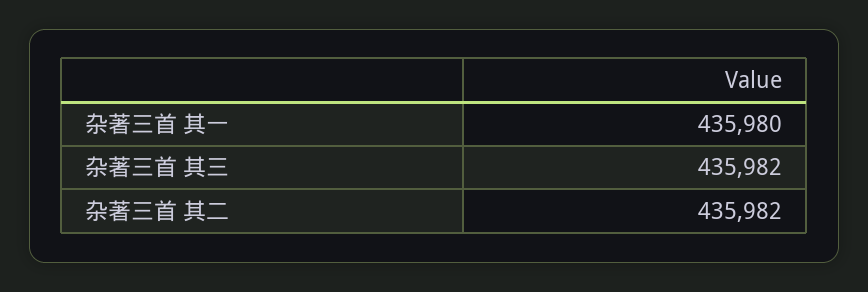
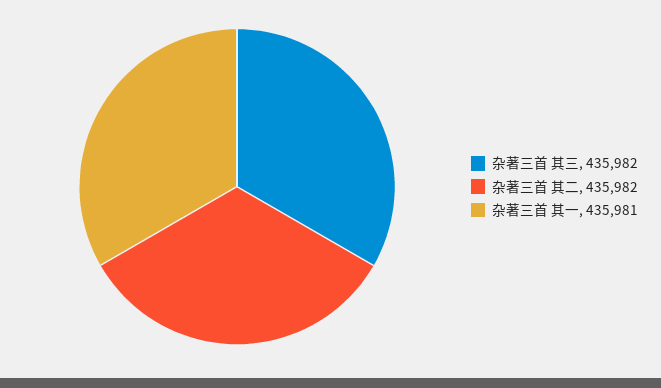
  {
-   "杂著三首 其一": 435980,
+   "杂著三首 其一": 435981,
    "杂著三首 其三": 435982,
    "杂著三首 其二": 435982
  }

